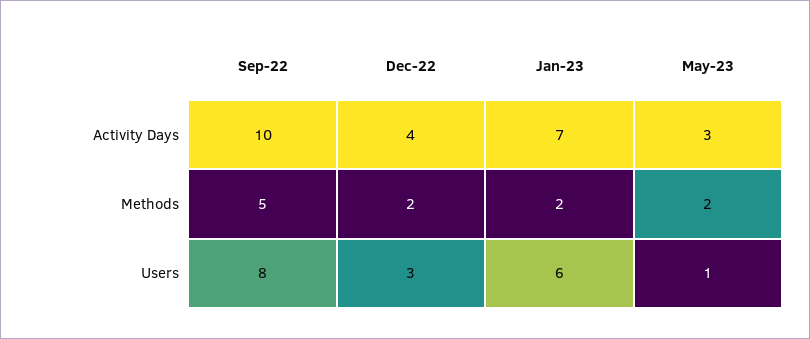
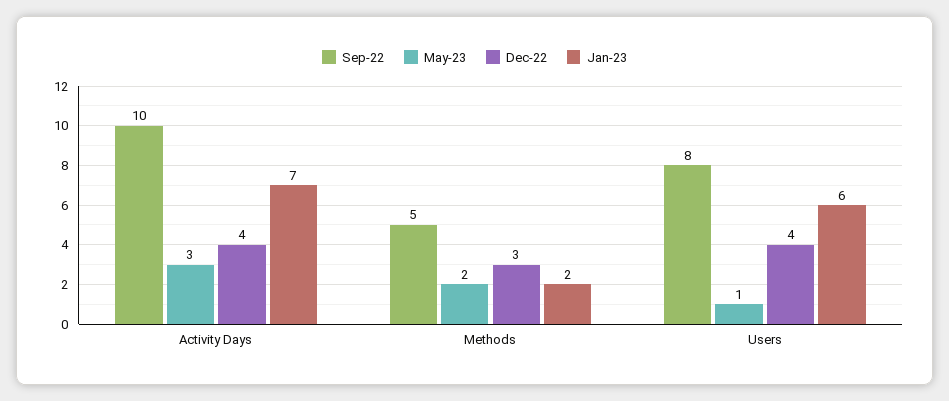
  {
    "Sep-22": {
      "Activity Days": 10,
      "Methods": 5,
      "Users": 8
    },
    "Dec-22": {
      "Activity Days": 4,
-     "Methods": 2,
+     "Methods": 3,
-     "Users": 3
+     "Users": 4
    },
    "Jan-23": {
      "Activity Days": 7,
      "Methods": 2,
      "Users": 6
    },
    "May-23": {
      "Activity Days": 3,
      "Methods": 2,
      "Users": 1
    }
  }

